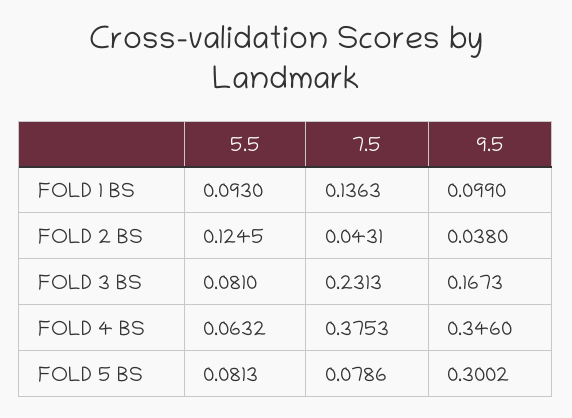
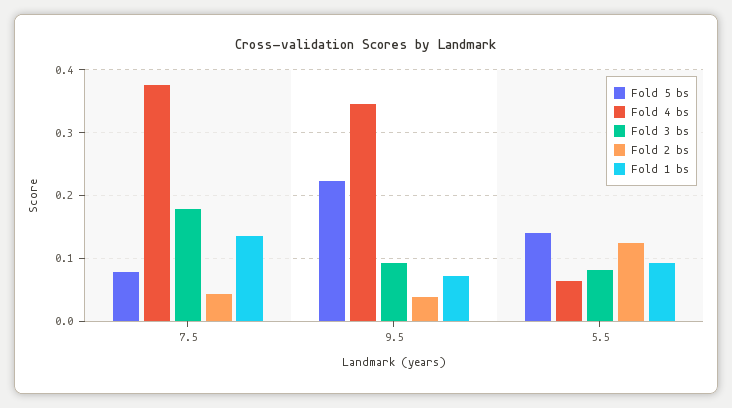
  {
    "FOLD 1 BS": {
      "5.5": 0.093,
      "7.5": 0.1363,
-     "9.5": 0.099
+     "9.5": 0.07
    },
    "FOLD 2 BS": {
      "5.5": 0.1245,
      "7.5": 0.0431,
      "9.5": 0.038
    },
    "FOLD 3 BS": {
      "5.5": 0.081,
-     "7.5": 0.2313,
+     "7.5": 0.18,
-     "9.5": 0.1673
+     "9.5": 0.09
    },
    "FOLD 4 BS": {
      "5.5": 0.0632,
      "7.5": 0.3753,
      "9.5": 0.346
    },
    "FOLD 5 BS": {
-     "5.5": 0.0813,
+     "5.5": 0.14,
      "7.5": 0.0786,
-     "9.5": 0.3002
+     "9.5": 0.22
    }
  }

